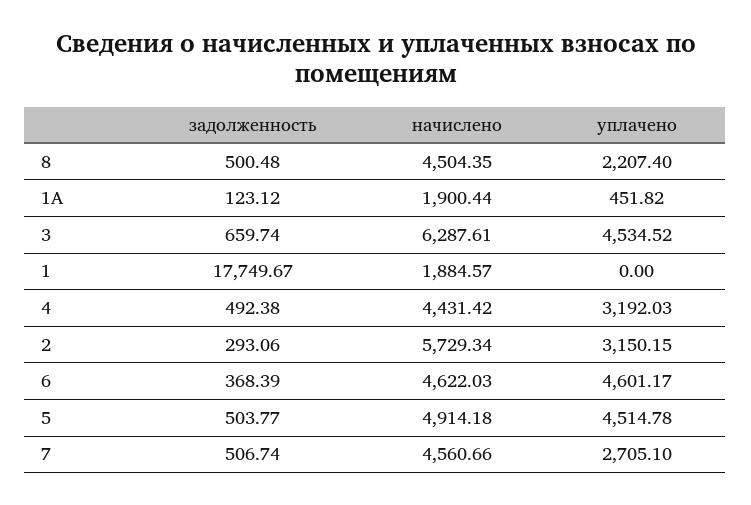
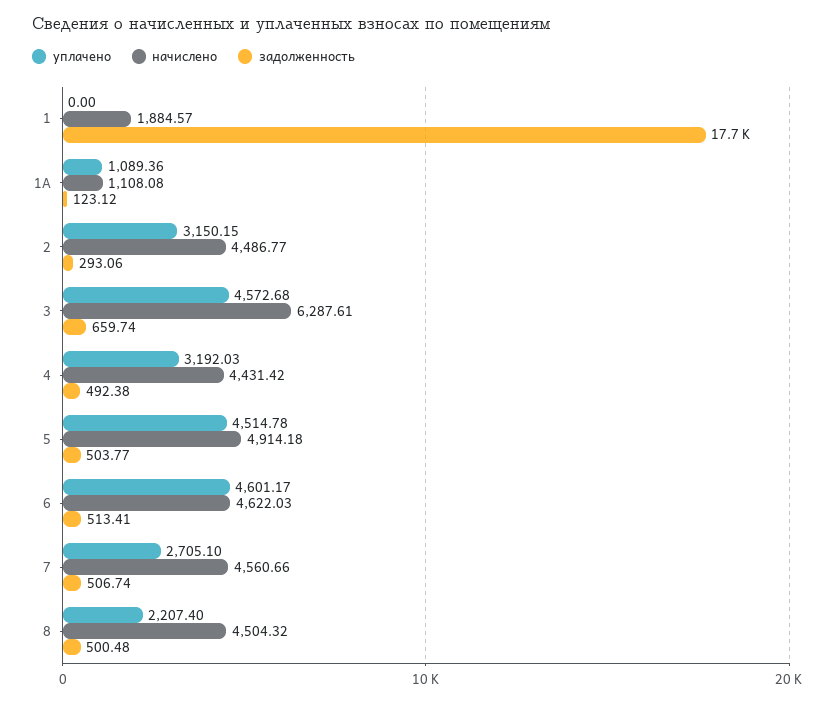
  {
    "задолженность": {
      "8": 500.48,
      "1А": 123.12,
      "3": 659.74,
      "1": 17749.67,
      "4": 492.38,
      "2": 293.06,
-     "6": 368.39,
+     "6": 513.41,
      "5": 503.77,
      "7": 506.74
    },
    "начислено": {
-     "8": 4504.35,
+     "8": 4504.32,
-     "1А": 1900.44,
+     "1А": 1108.08,
      "3": 6287.61,
      "1": 1884.57,
      "4": 4431.42,
-     "2": 5729.34,
+     "2": 4486.77,
      "6": 4622.03,
      "5": 4914.18,
      "7": 4560.66
    },
    "уплачено": {
      "8": 2207.4,
-     "1А": 451.82,
+     "1А": 1089.36,
-     "3": 4534.52,
+     "3": 4572.68,
      "1": 0,
      "4": 3192.03,
      "2": 3150.15,
      "6": 4601.17,
      "5": 4514.78,
      "7": 2705.1
    }
  }

